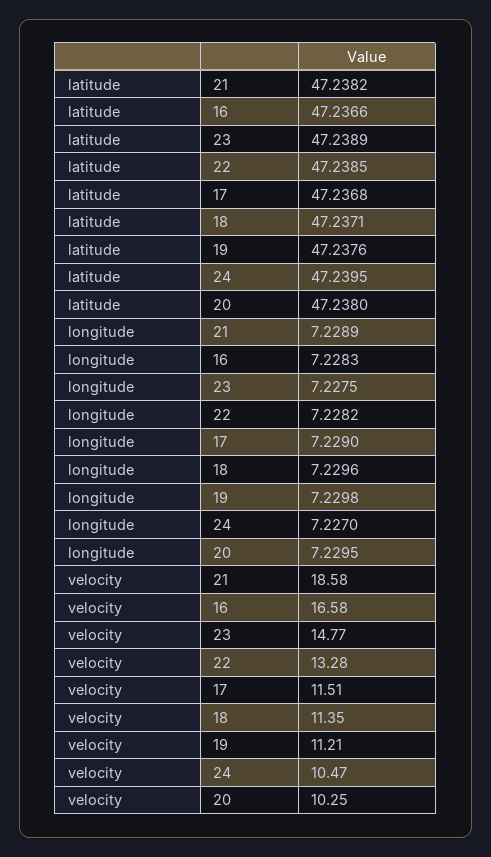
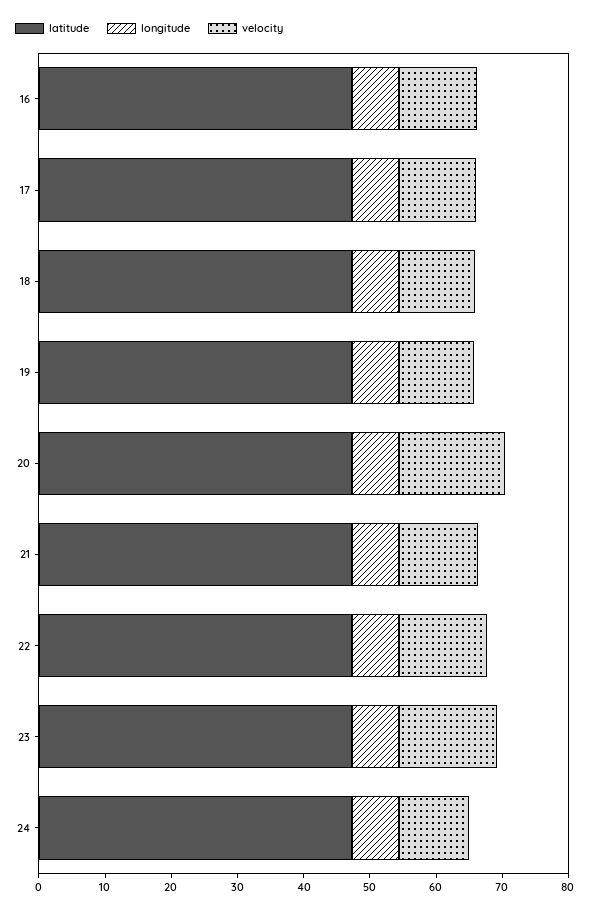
  {
    "latitude": {
      "21": 47.2382,
      "16": 47.2366,
      "23": 47.2389,
      "22": 47.2385,
      "17": 47.2368,
      "18": 47.2371,
      "19": 47.2376,
      "24": 47.2395,
      "20": 47.238
    },
    "longitude": {
      "21": 7.2289,
      "16": 7.2283,
      "23": 7.2275,
      "22": 7.2282,
      "17": 7.229,
      "18": 7.2296,
      "19": 7.2298,
      "24": 7.227,
      "20": 7.2295
    },
    "velocity": {
-     "21": 18.58,
+     "21": 12,
-     "16": 16.58,
+     "16": 12,
      "23": 14.77,
      "22": 13.28,
      "17": 11.51,
      "18": 11.35,
      "19": 11.21,
      "24": 10.47,
-     "20": 10.25
+     "20": 16
    }
  }

